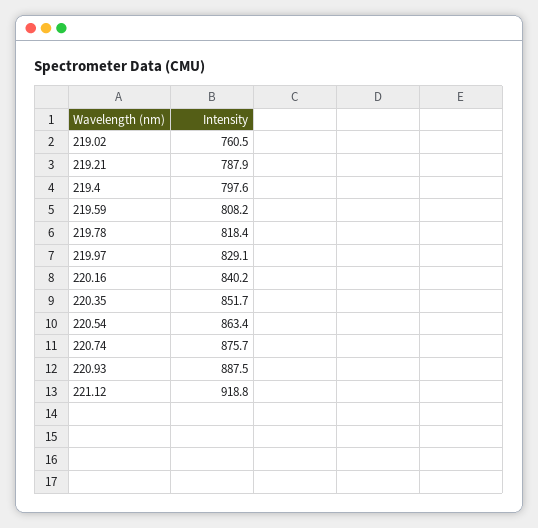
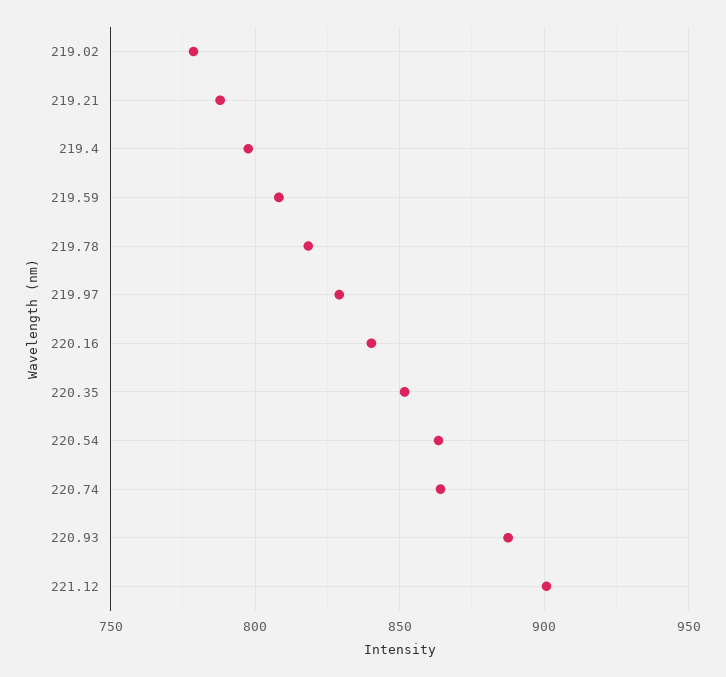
  {
-   "219.02": 760.5,
+   "219.02": 780,
    "219.21": 787.9,
    "219.4": 797.6,
    "219.59": 808.2,
    "219.78": 818.4,
    "219.97": 829.1,
    "220.16": 840.2,
    "220.35": 851.7,
    "220.54": 863.4,
-   "220.74": 875.7,
+   "220.74": 865,
    "220.93": 887.5,
-   "221.12": 918.8
+   "221.12": 900
  }

